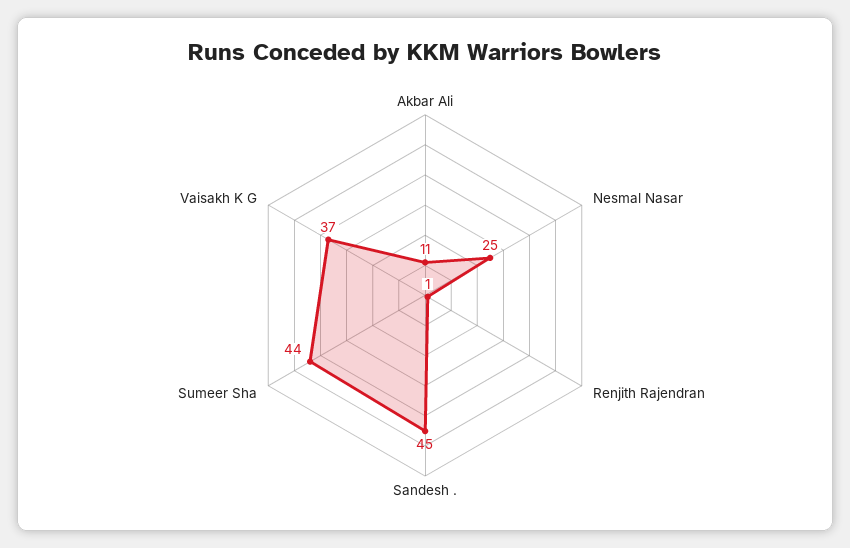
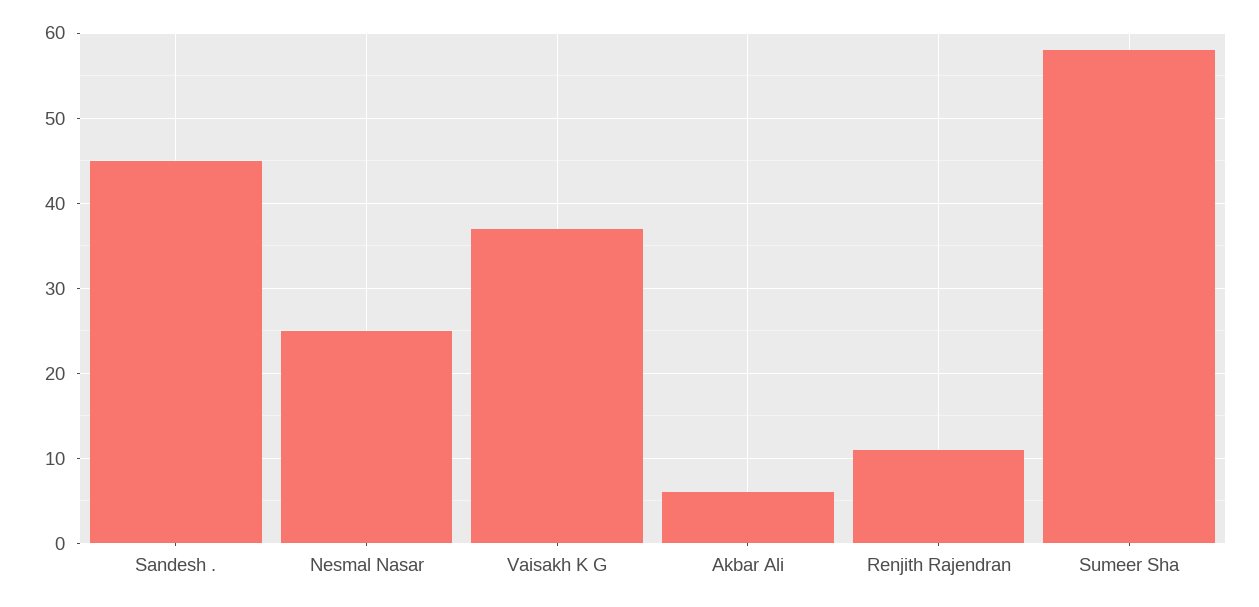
  {
-   "Akbar Ali": 11,
+   "Akbar Ali": 6,
    "Nesmal Nasar": 25,
-   "Renjith Rajendran": 1,
+   "Renjith Rajendran": 11,
    "Sandesh .": 45,
-   "Sumeer Sha": 44,
+   "Sumeer Sha": 58,
    "Vaisakh K G": 37
  }

